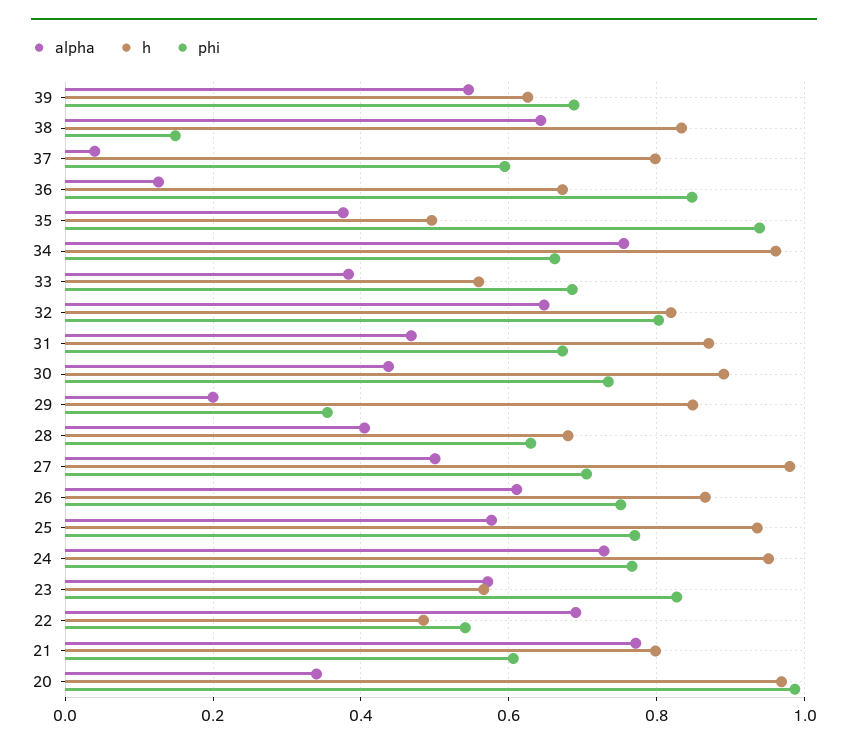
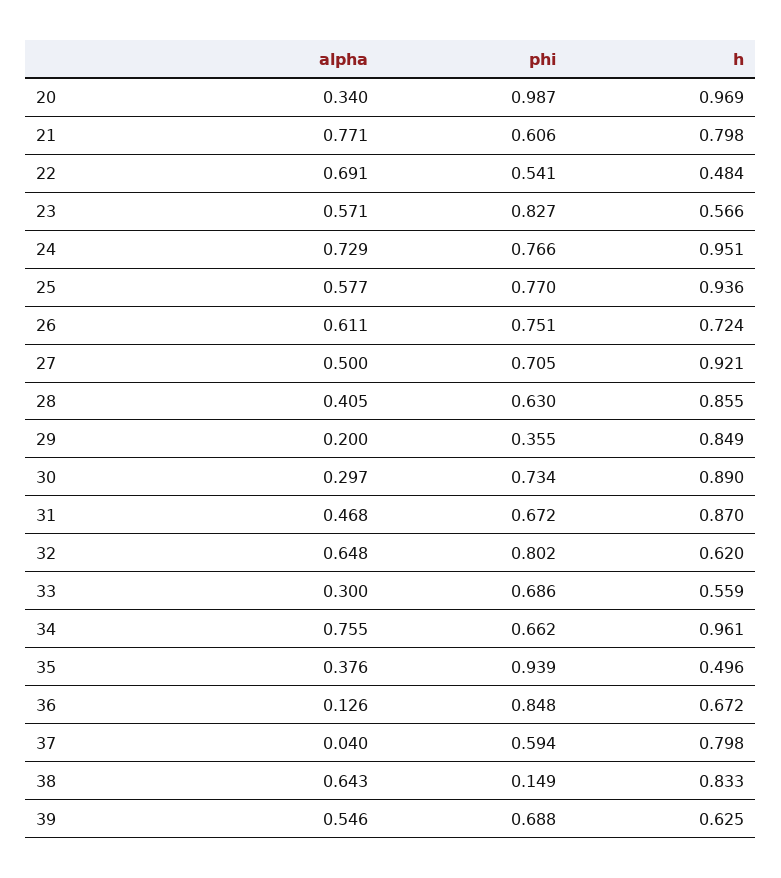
  {
    "alpha": {
      "39": 0.546,
      "38": 0.643,
      "37": 0.04,
      "36": 0.126,
      "35": 0.376,
      "34": 0.755,
-     "33": 0.38,
+     "33": 0.3,
      "32": 0.648,
      "31": 0.468,
-     "30": 0.44,
+     "30": 0.297,
      "29": 0.2,
      "28": 0.405,
      "27": 0.5,
      "26": 0.611,
      "25": 0.577,
      "24": 0.729,
      "23": 0.571,
      "22": 0.691,
      "21": 0.771,
      "20": 0.34
    },
    "h": {
      "39": 0.625,
      "38": 0.833,
      "37": 0.798,
      "36": 0.672,
      "35": 0.496,
      "34": 0.961,
      "33": 0.559,
-     "32": 0.82,
+     "32": 0.62,
      "31": 0.87,
      "30": 0.89,
      "29": 0.849,
-     "28": 0.68,
+     "28": 0.855,
-     "27": 0.98,
+     "27": 0.921,
-     "26": 0.86,
+     "26": 0.724,
      "25": 0.936,
      "24": 0.951,
      "23": 0.566,
      "22": 0.484,
      "21": 0.798,
      "20": 0.969
    },
    "phi": {
      "39": 0.688,
      "38": 0.149,
      "37": 0.594,
      "36": 0.848,
      "35": 0.939,
      "34": 0.662,
      "33": 0.686,
      "32": 0.802,
      "31": 0.672,
      "30": 0.734,
      "29": 0.355,
      "28": 0.63,
      "27": 0.705,
      "26": 0.751,
      "25": 0.77,
      "24": 0.766,
      "23": 0.827,
      "22": 0.541,
      "21": 0.606,
      "20": 0.987
    }
  }

